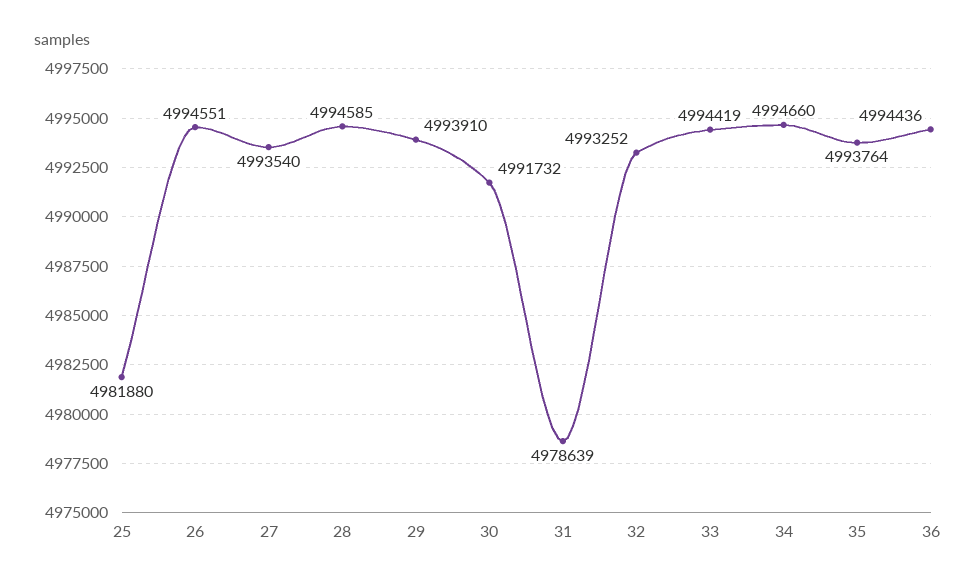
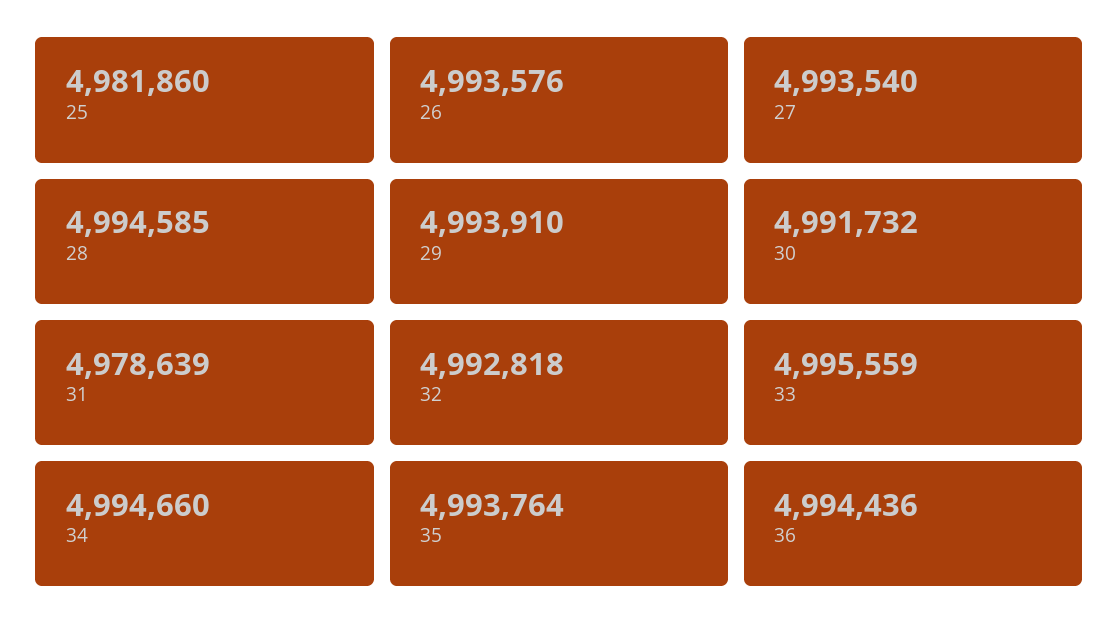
  {
-   "25": 4981880,
+   "25": 4981860,
-   "26": 4994551,
+   "26": 4993576,
    "27": 4993540,
    "28": 4994585,
    "29": 4993910,
    "30": 4991732,
    "31": 4978639,
-   "32": 4993252,
+   "32": 4992818,
-   "33": 4994419,
+   "33": 4995559,
    "34": 4994660,
    "35": 4993764,
    "36": 4994436
  }

